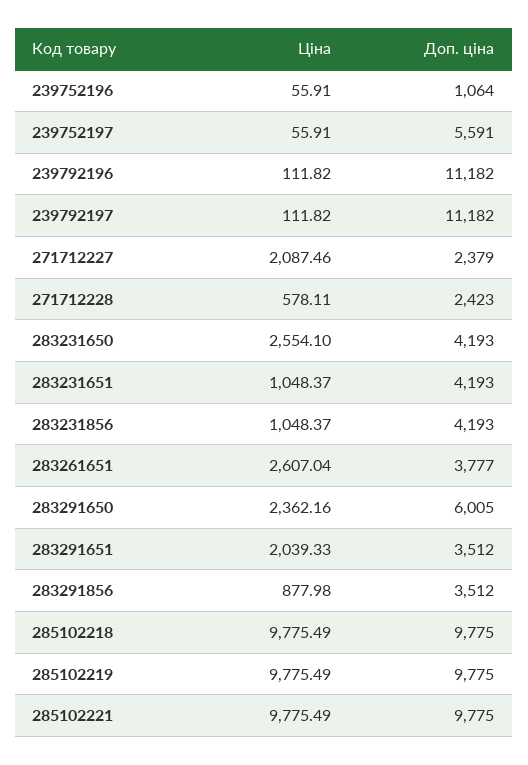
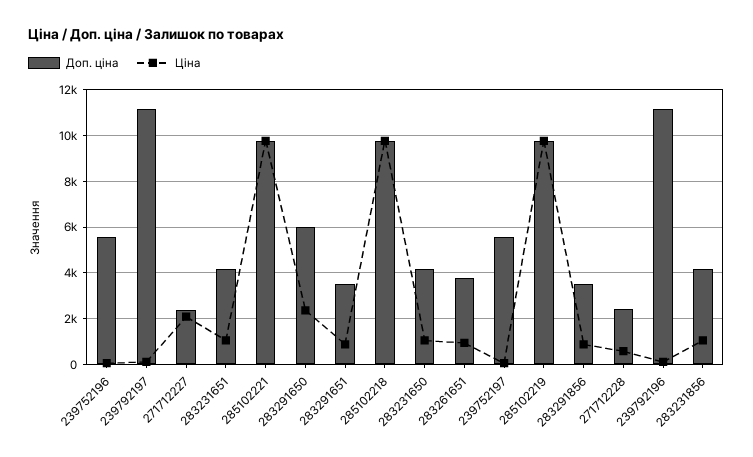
  {
    "Ціна": {
      "239752196": 55.91,
      "239752197": 55.91,
      "239792196": 111.82,
      "239792197": 111.82,
      "271712227": 2087.46,
      "271712228": 578.11,
-     "283231650": 2554.1,
+     "283231650": 1000,
      "283231651": 1048.37,
      "283231856": 1048.37,
-     "283261651": 2607.04,
+     "283261651": 1000,
      "283291650": 2362.16,
-     "283291651": 2039.33,
+     "283291651": 1000,
      "283291856": 877.98,
      "285102218": 9775.49,
      "285102219": 9775.49,
      "285102221": 9775.49
    },
    "Доп. ціна": {
-     "239752196": 1064,
+     "239752196": 5500,
      "239752197": 5591,
      "239792196": 11182,
      "239792197": 11182,
      "271712227": 2379,
      "271712228": 2423,
      "283231650": 4193,
      "283231651": 4193,
      "283231856": 4193,
      "283261651": 3777,
      "283291650": 6005,
      "283291651": 3512,
      "283291856": 3512,
      "285102218": 9775,
      "285102219": 9775,
      "285102221": 9775
    }
  }

